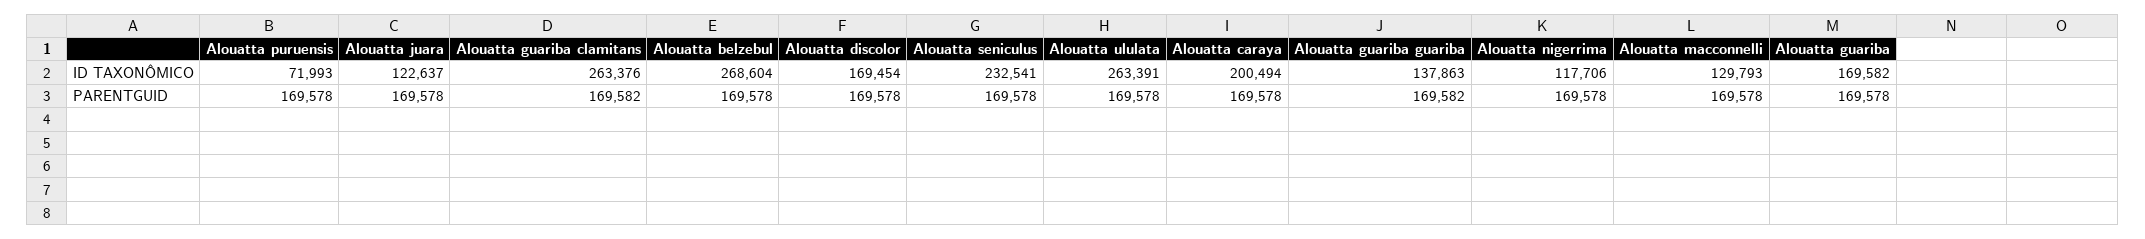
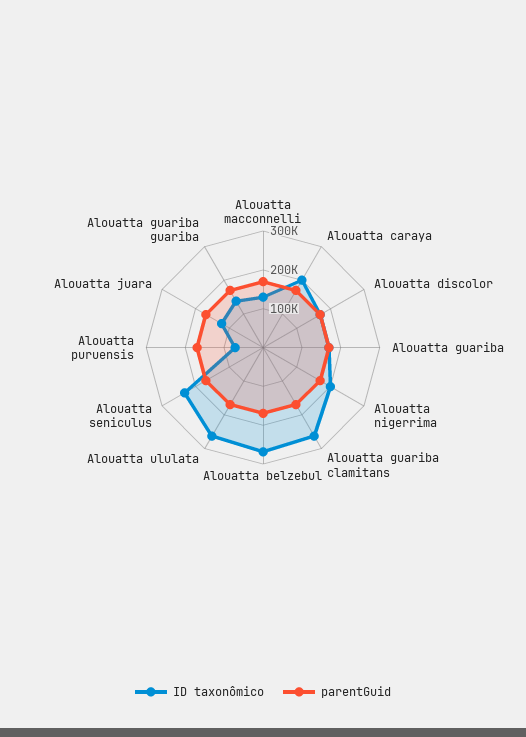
  {
    "ID TAXONÔMICO": {
      "Alouatta puruensis": 71993,
      "Alouatta juara": 122637,
      "Alouatta guariba clamitans": 263376,
      "Alouatta belzebul": 268604,
      "Alouatta discolor": 169454,
      "Alouatta seniculus": 232541,
      "Alouatta ululata": 263391,
      "Alouatta caraya": 200494,
      "Alouatta guariba guariba": 137863,
-     "Alouatta nigerrima": 117706,
+     "Alouatta nigerrima": 200000,
      "Alouatta macconnelli": 129793,
      "Alouatta guariba": 169582
    },
    "PARENTGUID": {
      "Alouatta puruensis": 169578,
      "Alouatta juara": 169578,
      "Alouatta guariba clamitans": 169582,
      "Alouatta belzebul": 169578,
      "Alouatta discolor": 169578,
      "Alouatta seniculus": 169578,
      "Alouatta ululata": 169578,
      "Alouatta caraya": 169578,
      "Alouatta guariba guariba": 169582,
      "Alouatta nigerrima": 169578,
      "Alouatta macconnelli": 169578,
      "Alouatta guariba": 169578
    }
  }

